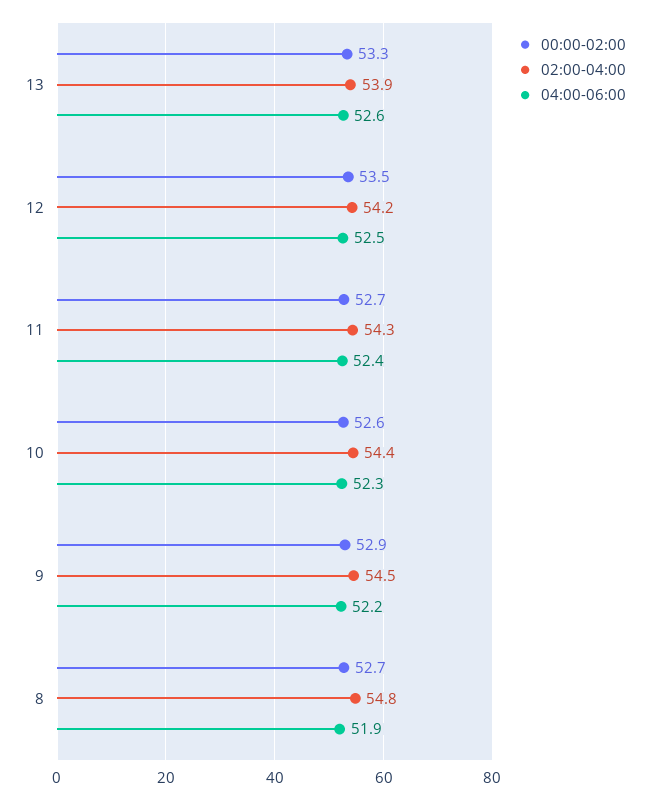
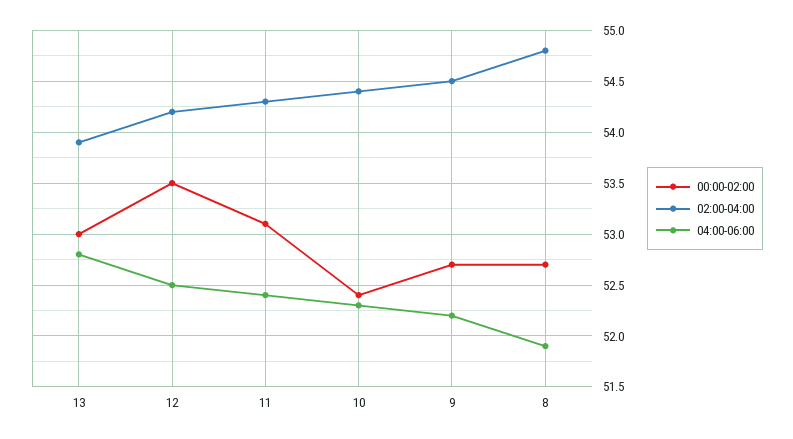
  {
    "00:00-02:00": {
-     "13": 53.3,
+     "13": 53,
      "12": 53.5,
-     "11": 52.7,
+     "11": 53.1,
-     "10": 52.6,
+     "10": 52.4,
-     "9": 52.9,
+     "9": 52.7,
      "8": 52.7
    },
    "02:00-04:00": {
      "13": 53.9,
      "12": 54.2,
      "11": 54.3,
      "10": 54.4,
      "9": 54.5,
      "8": 54.8
    },
    "04:00-06:00": {
-     "13": 52.6,
+     "13": 52.8,
      "12": 52.5,
      "11": 52.4,
      "10": 52.3,
      "9": 52.2,
      "8": 51.9
    }
  }

